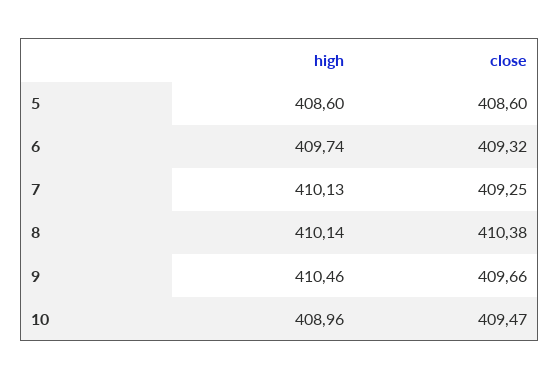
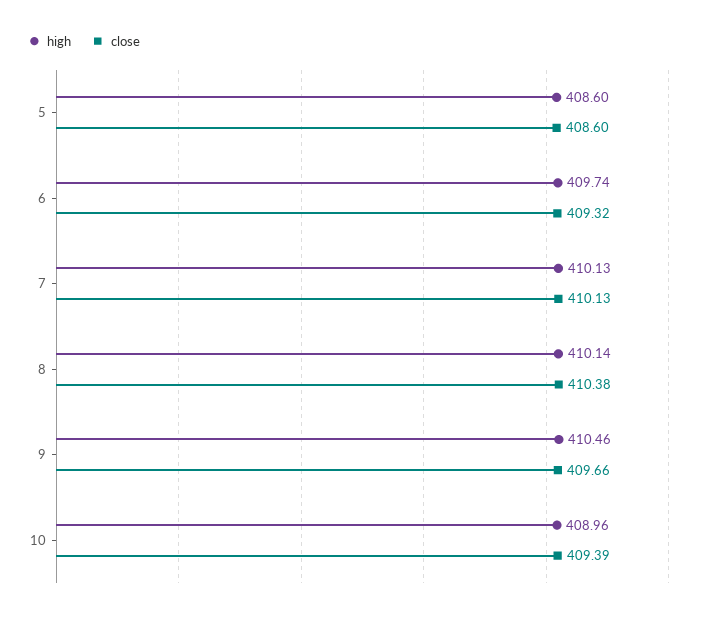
  {
    "high": {
      "5": 408.6,
      "6": 409.74,
      "7": 410.13,
      "8": 410.14,
      "9": 410.46,
      "10": 408.96
    },
    "close": {
      "5": 408.6,
      "6": 409.32,
-     "7": 409.25,
+     "7": 410.13,
      "8": 410.38,
      "9": 409.66,
-     "10": 409.47
+     "10": 409.39
    }
  }

